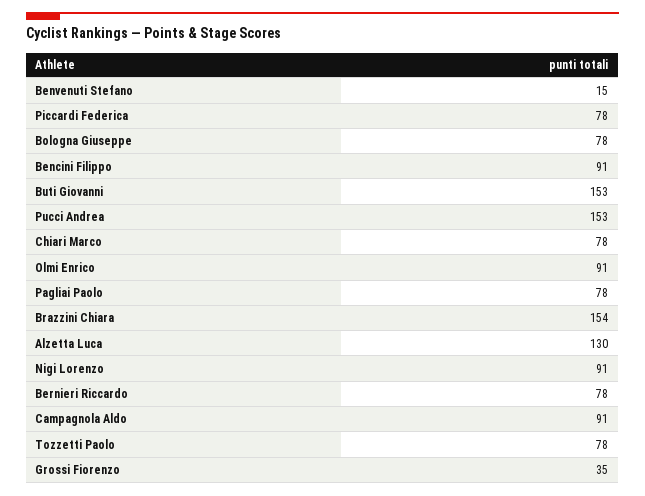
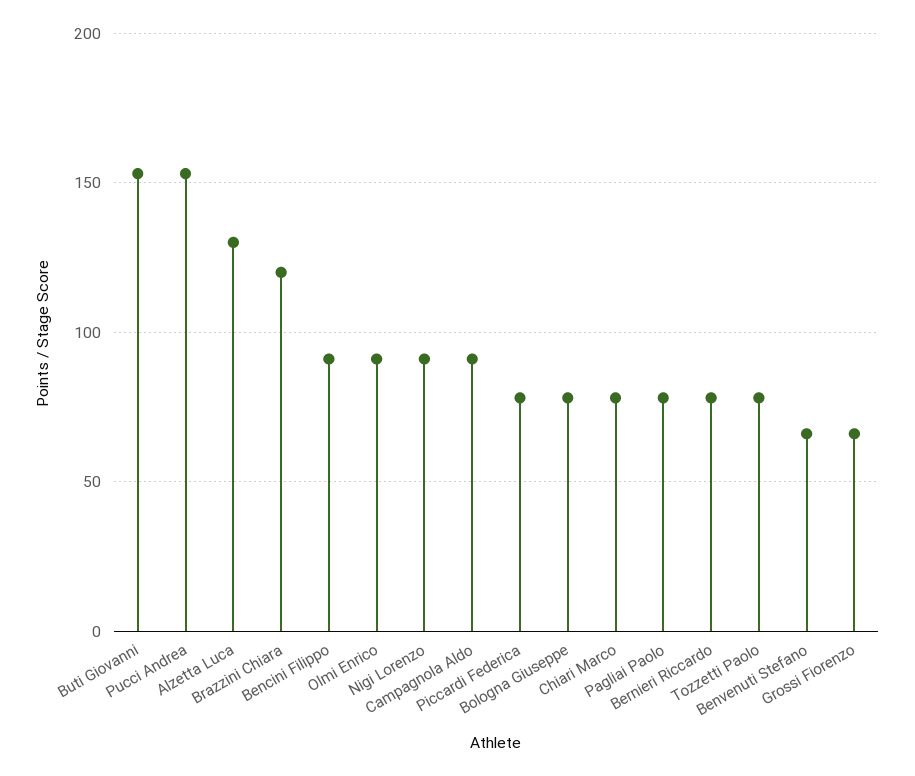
  {
-   "Benvenuti Stefano": 15,
+   "Benvenuti Stefano": 65,
    "Piccardi Federica": 78,
    "Bologna Giuseppe": 78,
    "Bencini Filippo": 91,
    "Buti Giovanni": 153,
    "Pucci Andrea": 153,
    "Chiari Marco": 78,
    "Olmi Enrico": 91,
    "Pagliai Paolo": 78,
-   "Brazzini Chiara": 154,
+   "Brazzini Chiara": 120,
    "Alzetta Luca": 130,
    "Nigi Lorenzo": 91,
    "Bernieri Riccardo": 78,
    "Campagnola Aldo": 91,
    "Tozzetti Paolo": 78,
-   "Grossi Fiorenzo": 35
+   "Grossi Fiorenzo": 65
  }

